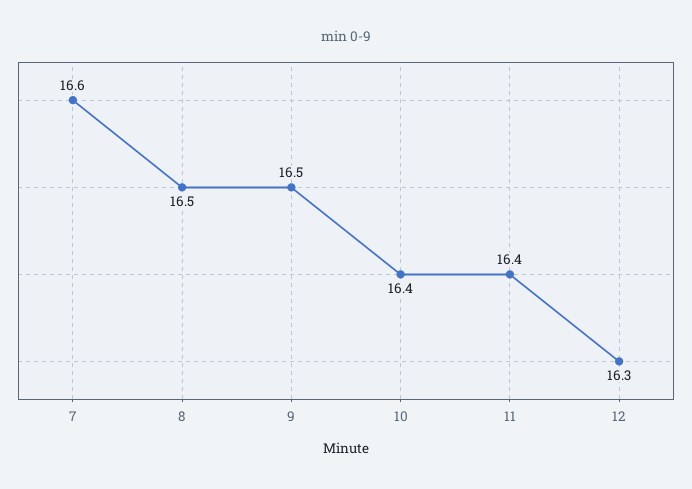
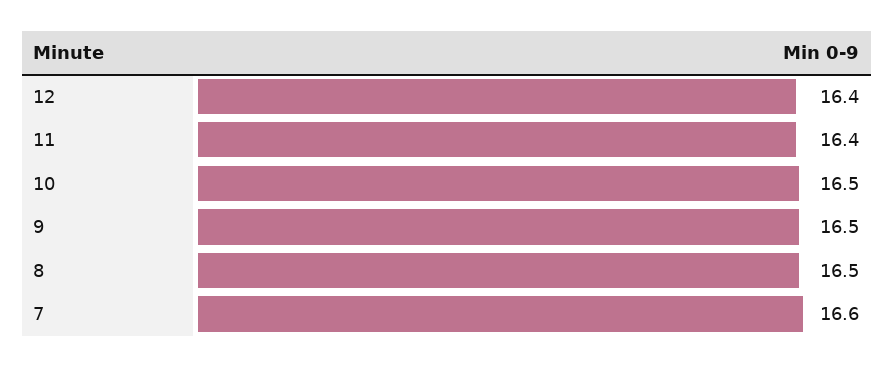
  {
    "7": 16.6,
    "8": 16.5,
    "9": 16.5,
-   "10": 16.4,
+   "10": 16.5,
    "11": 16.4,
-   "12": 16.3
+   "12": 16.4
  }

